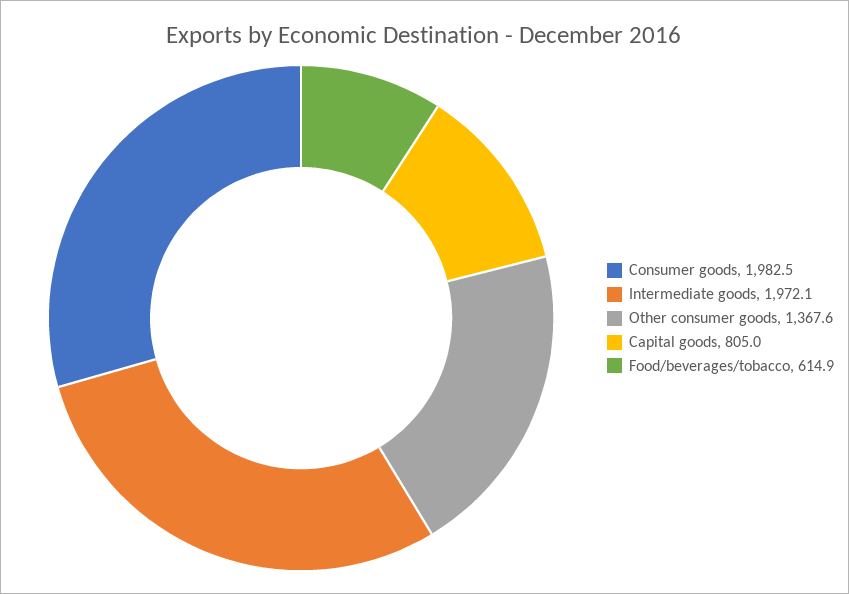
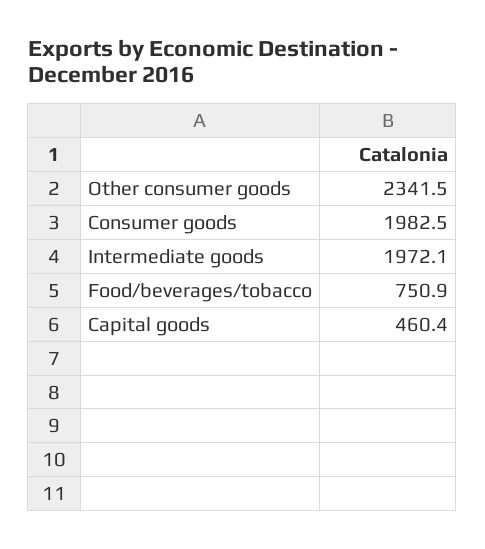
  {
    "Consumer goods": 1982.5,
    "Intermediate goods": 1972.1,
-   "Other consumer goods": 1367.6,
+   "Other consumer goods": 2341.5,
-   "Capital goods": 805,
+   "Capital goods": 460.4,
-   "Food/beverages/tobacco": 614.9
+   "Food/beverages/tobacco": 750.9
  }

